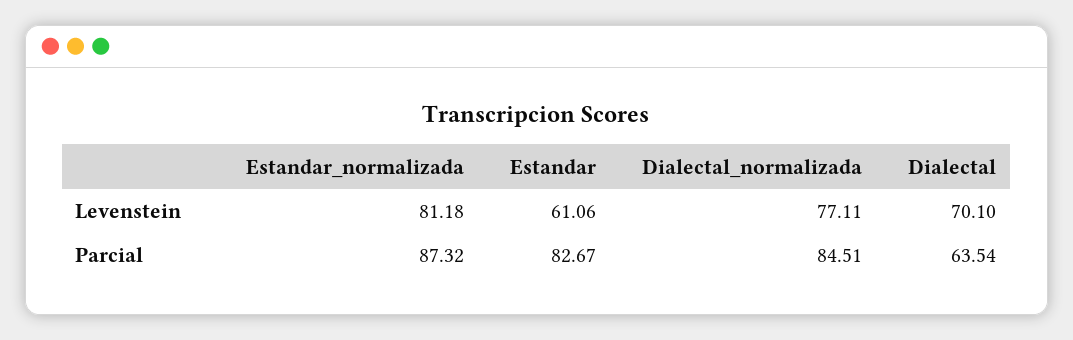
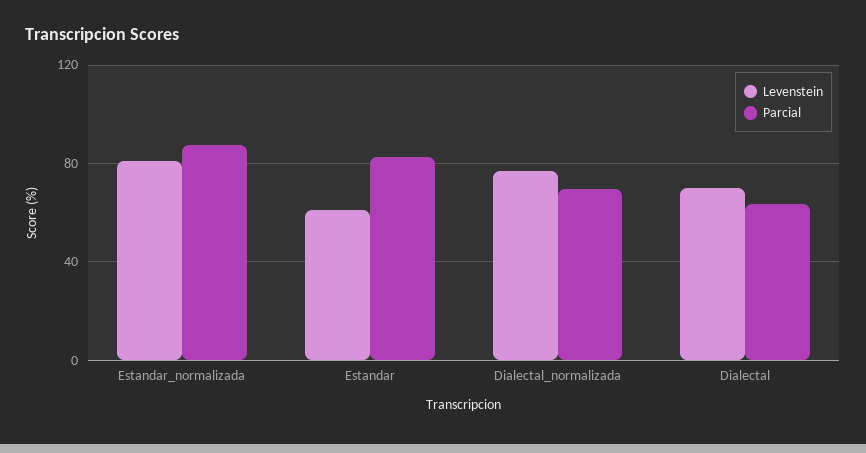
  {
    "Levenstein": {
      "Estandar_normalizada": 81.18,
      "Estandar": 61.06,
      "Dialectal_normalizada": 77.11,
      "Dialectal": 70.1
    },
    "Parcial": {
      "Estandar_normalizada": 87.32,
      "Estandar": 82.67,
-     "Dialectal_normalizada": 84.51,
+     "Dialectal_normalizada": 70,
      "Dialectal": 63.54
    }
  }

